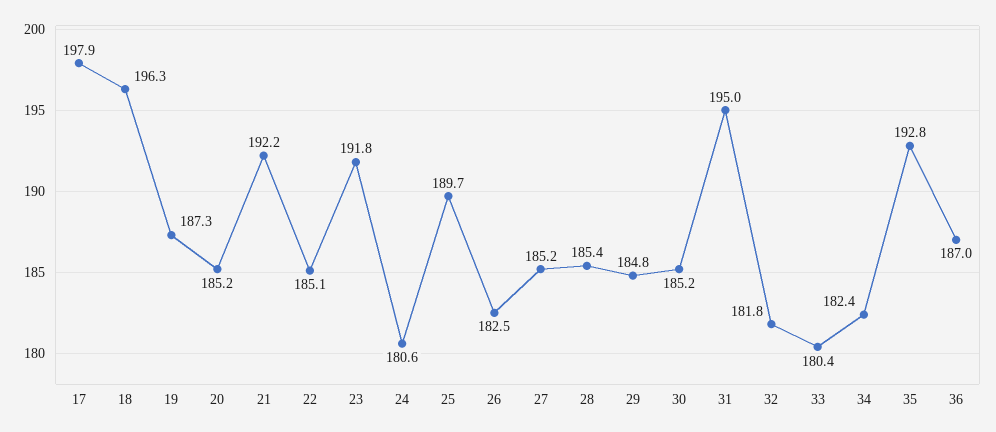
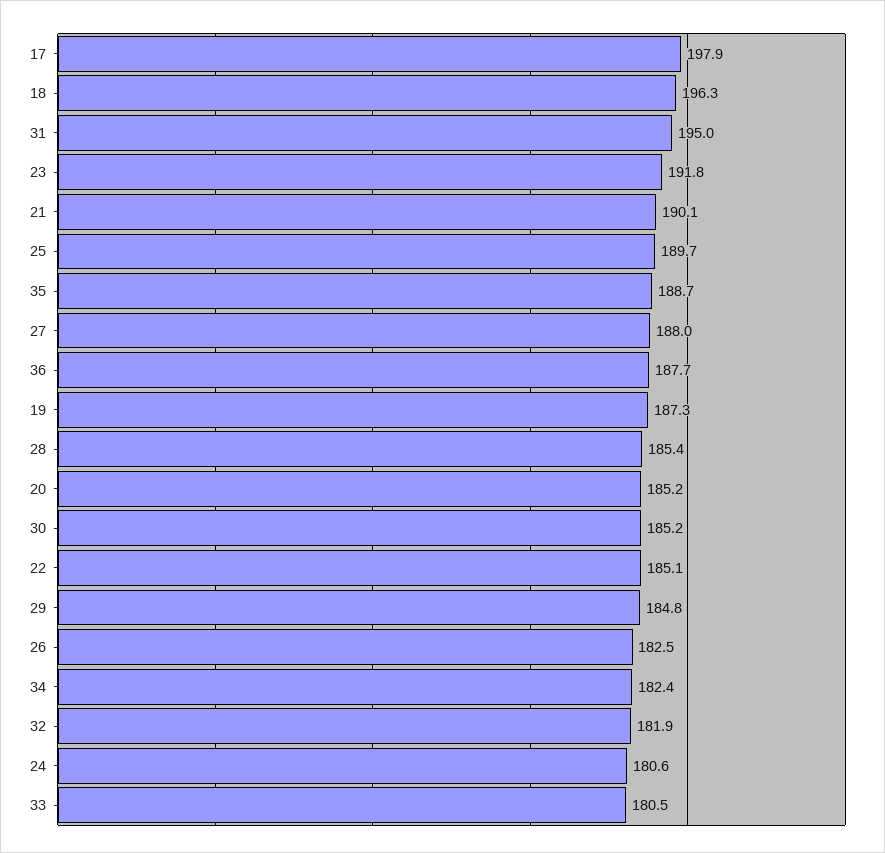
  {
    "17": 197.9,
    "18": 196.3,
    "19": 187.3,
    "20": 185.2,
-   "21": 192.2,
+   "21": 190.1,
    "22": 185.1,
    "23": 191.8,
    "24": 180.6,
    "25": 189.7,
    "26": 182.5,
-   "27": 185.2,
+   "27": 188,
    "28": 185.4,
    "29": 184.8,
    "30": 185.2,
    "31": 195,
-   "32": 181.8,
+   "32": 181.9,
-   "33": 180.4,
+   "33": 180.5,
    "34": 182.4,
-   "35": 192.8,
+   "35": 188.7,
-   "36": 187
+   "36": 187.7
  }

